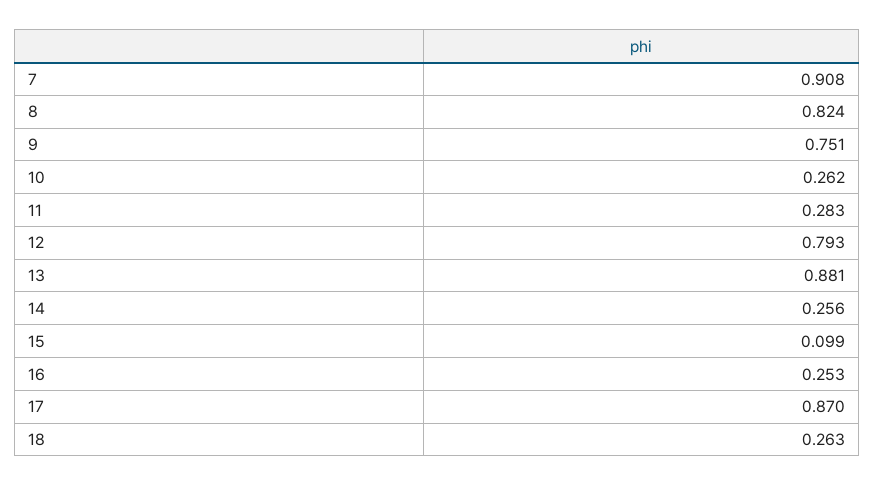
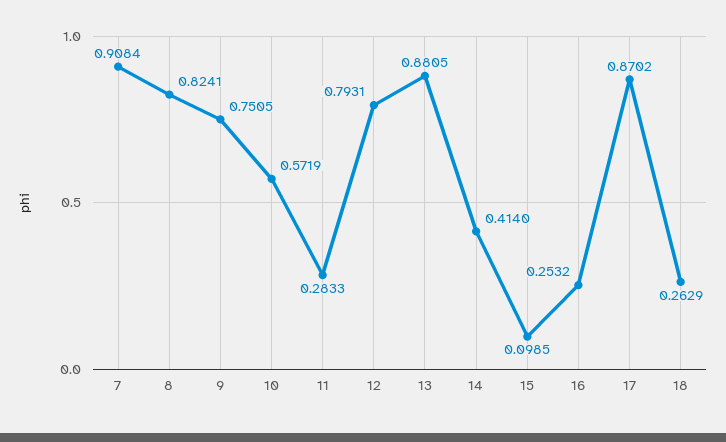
  {
    "7": 0.9084,
    "8": 0.8241,
    "9": 0.7505,
-   "10": 0.262,
+   "10": 0.5719,
    "11": 0.2833,
    "12": 0.7931,
    "13": 0.8805,
-   "14": 0.256,
+   "14": 0.414,
    "15": 0.0985,
    "16": 0.2532,
    "17": 0.8702,
    "18": 0.2629
  }

